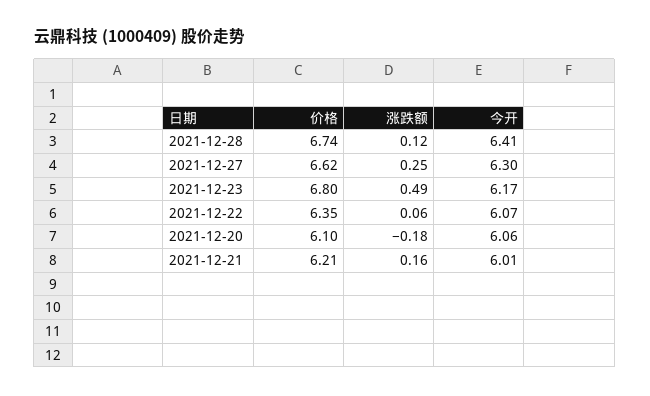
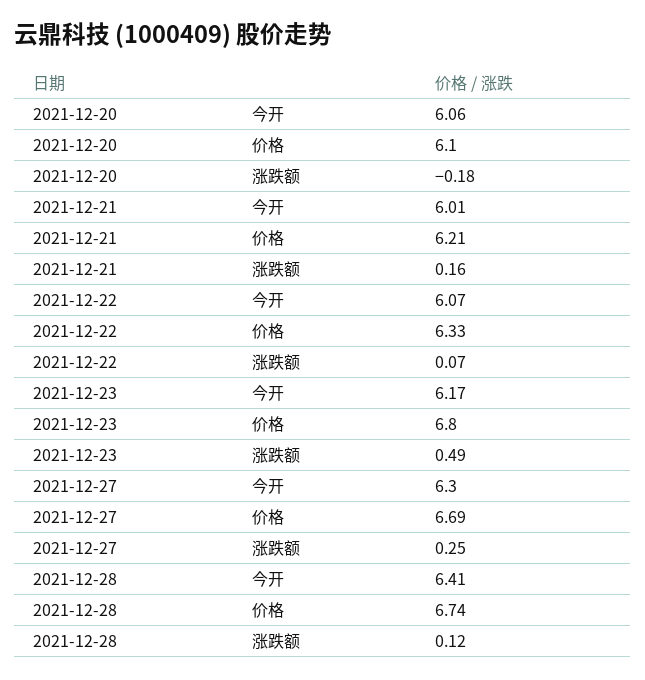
  {
    "价格": {
      "2021-12-28": 6.74,
-     "2021-12-27": 6.62,
+     "2021-12-27": 6.69,
      "2021-12-23": 6.8,
-     "2021-12-22": 6.35,
+     "2021-12-22": 6.33,
      "2021-12-20": 6.1,
      "2021-12-21": 6.21
    },
    "涨跌额": {
      "2021-12-28": 0.12,
      "2021-12-27": 0.25,
      "2021-12-23": 0.49,
-     "2021-12-22": 0.06,
+     "2021-12-22": 0.07,
      "2021-12-20": -0.18,
      "2021-12-21": 0.16
    },
    "今开": {
      "2021-12-28": 6.41,
      "2021-12-27": 6.3,
      "2021-12-23": 6.17,
      "2021-12-22": 6.07,
      "2021-12-20": 6.06,
      "2021-12-21": 6.01
    }
  }

